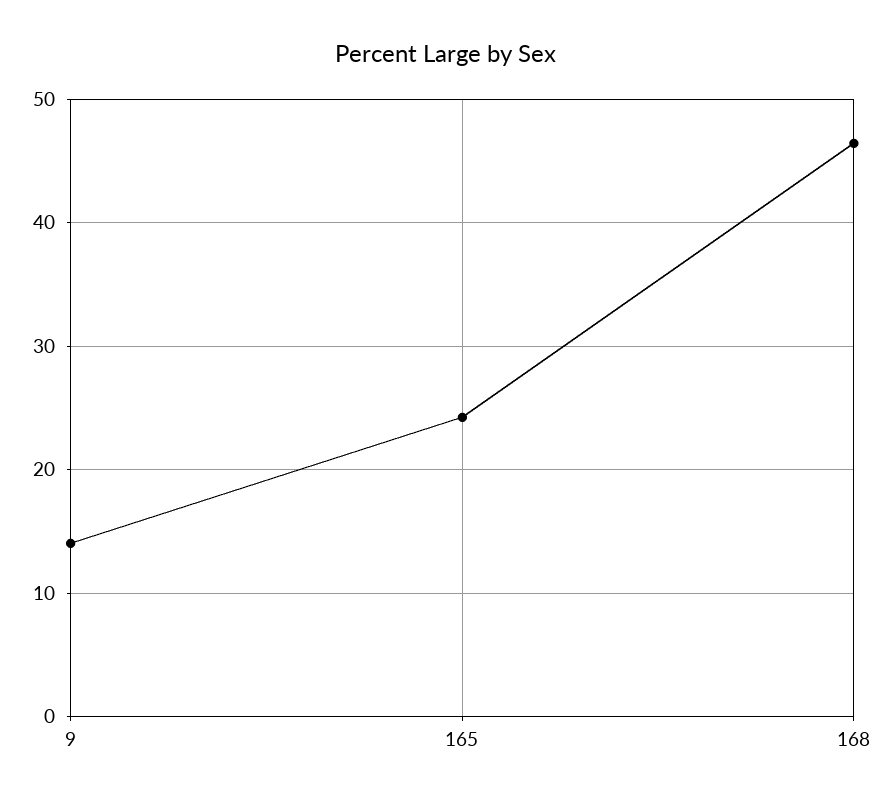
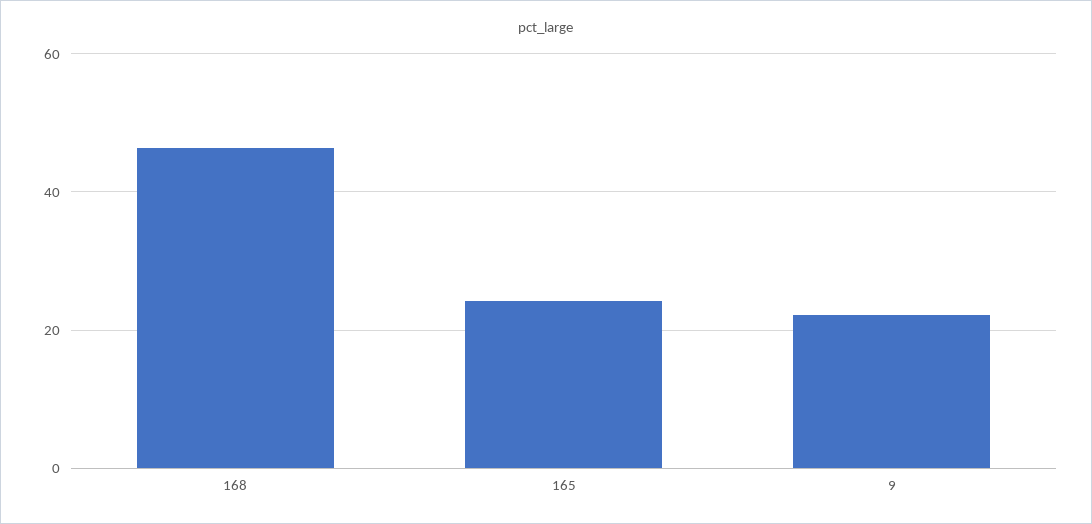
  {
-   "9": 14,
+   "9": 22,
    "165": 24,
    "168": 46
  }

